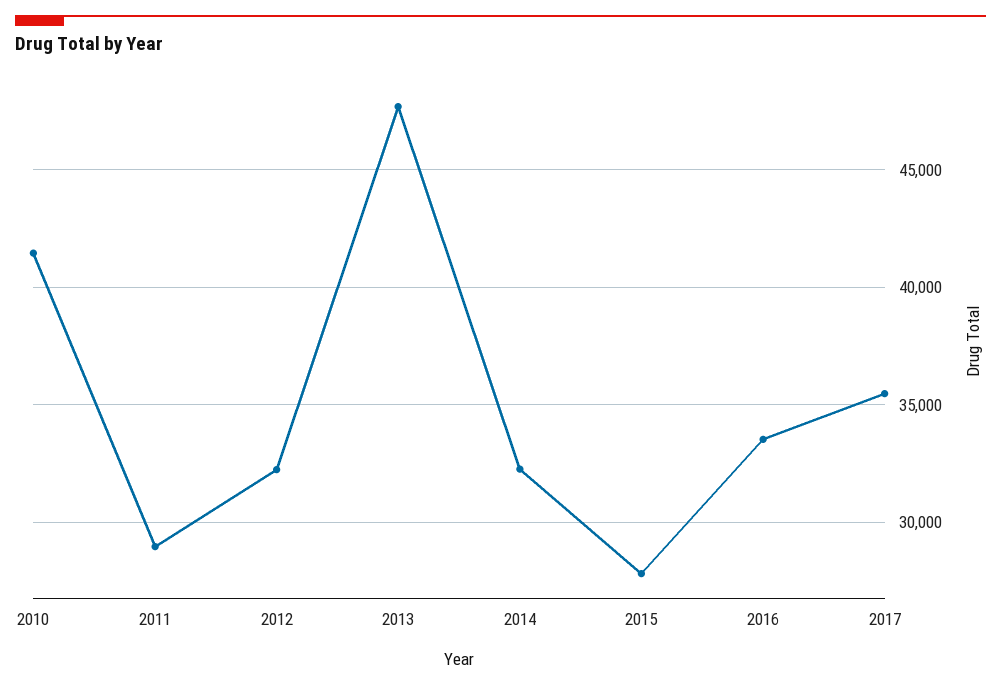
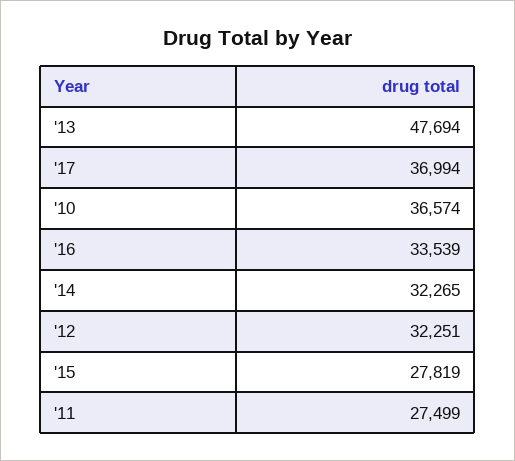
  {
-   "2010": 41500,
+   "2010": 36574,
-   "2011": 29000,
+   "2011": 27499,
    "2012": 32251,
    "2013": 47694,
    "2014": 32265,
    "2015": 27819,
    "2016": 33539,
-   "2017": 35500
+   "2017": 36994
  }

